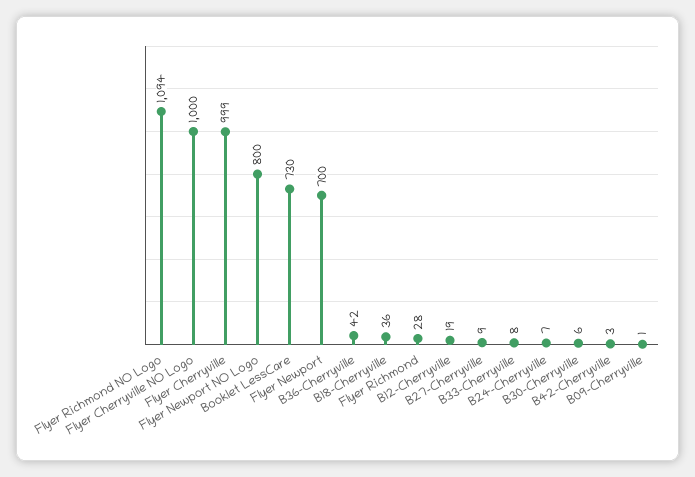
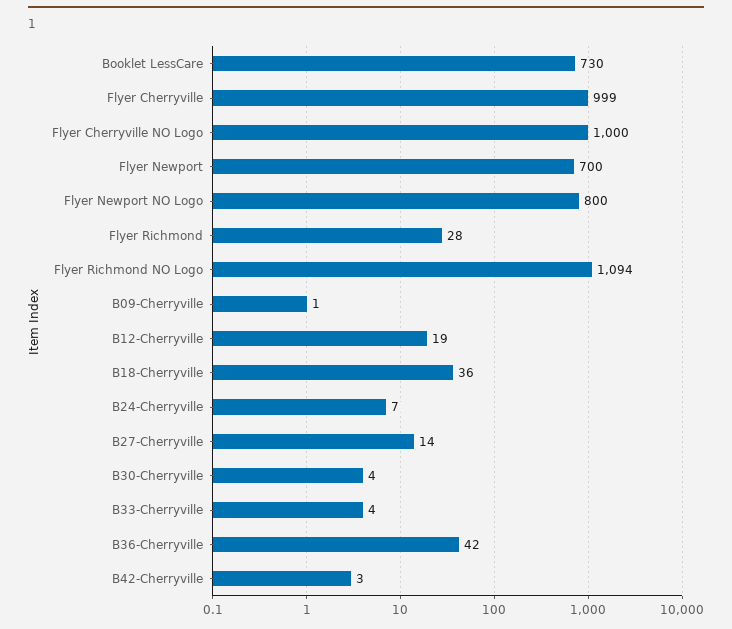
  {
    "Flyer Richmond NO Logo": 1094,
    "Flyer Cherryville NO Logo": 1000,
    "Flyer Cherryville": 999,
    "Flyer Newport NO Logo": 800,
    "Booklet LessCare": 730,
    "Flyer Newport": 700,
    "B36-Cherryville": 42,
    "B18-Cherryville": 36,
    "Flyer Richmond": 28,
    "B12-Cherryville": 19,
-   "B27-Cherryville": 9,
+   "B27-Cherryville": 14,
-   "B33-Cherryville": 8,
+   "B33-Cherryville": 4,
    "B24-Cherryville": 7,
-   "B30-Cherryville": 6,
+   "B30-Cherryville": 4,
    "B42-Cherryville": 3,
    "B09-Cherryville": 1
  }

